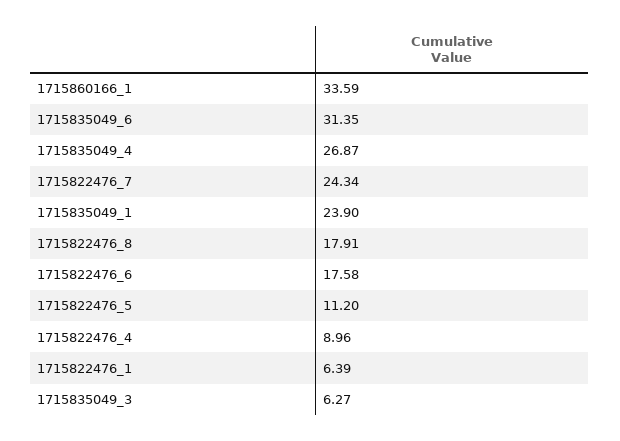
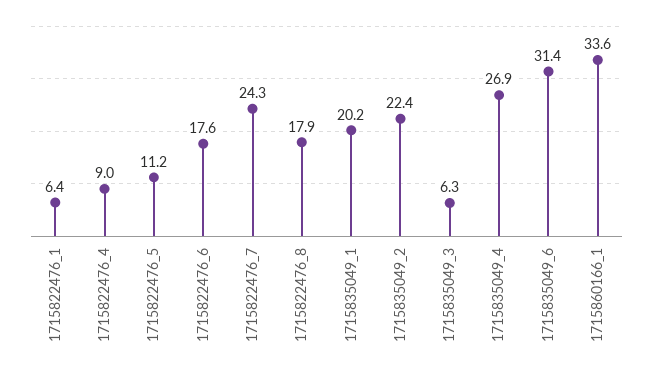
  {
    "1715860166_1": 33.59,
    "1715835049_6": 31.35,
    "1715835049_4": 26.87,
    "1715822476_7": 24.34,
-   "1715835049_1": 23.9,
+   "1715835049_1": 20.2,
    "1715822476_8": 17.91,
    "1715822476_6": 17.58,
    "1715822476_5": 11.2,
    "1715822476_4": 8.96,
    "1715822476_1": 6.39,
-   "1715835049_3": 6.27
+   "1715835049_3": 6.27,
+   "1715835049_2": 22.4
  }

